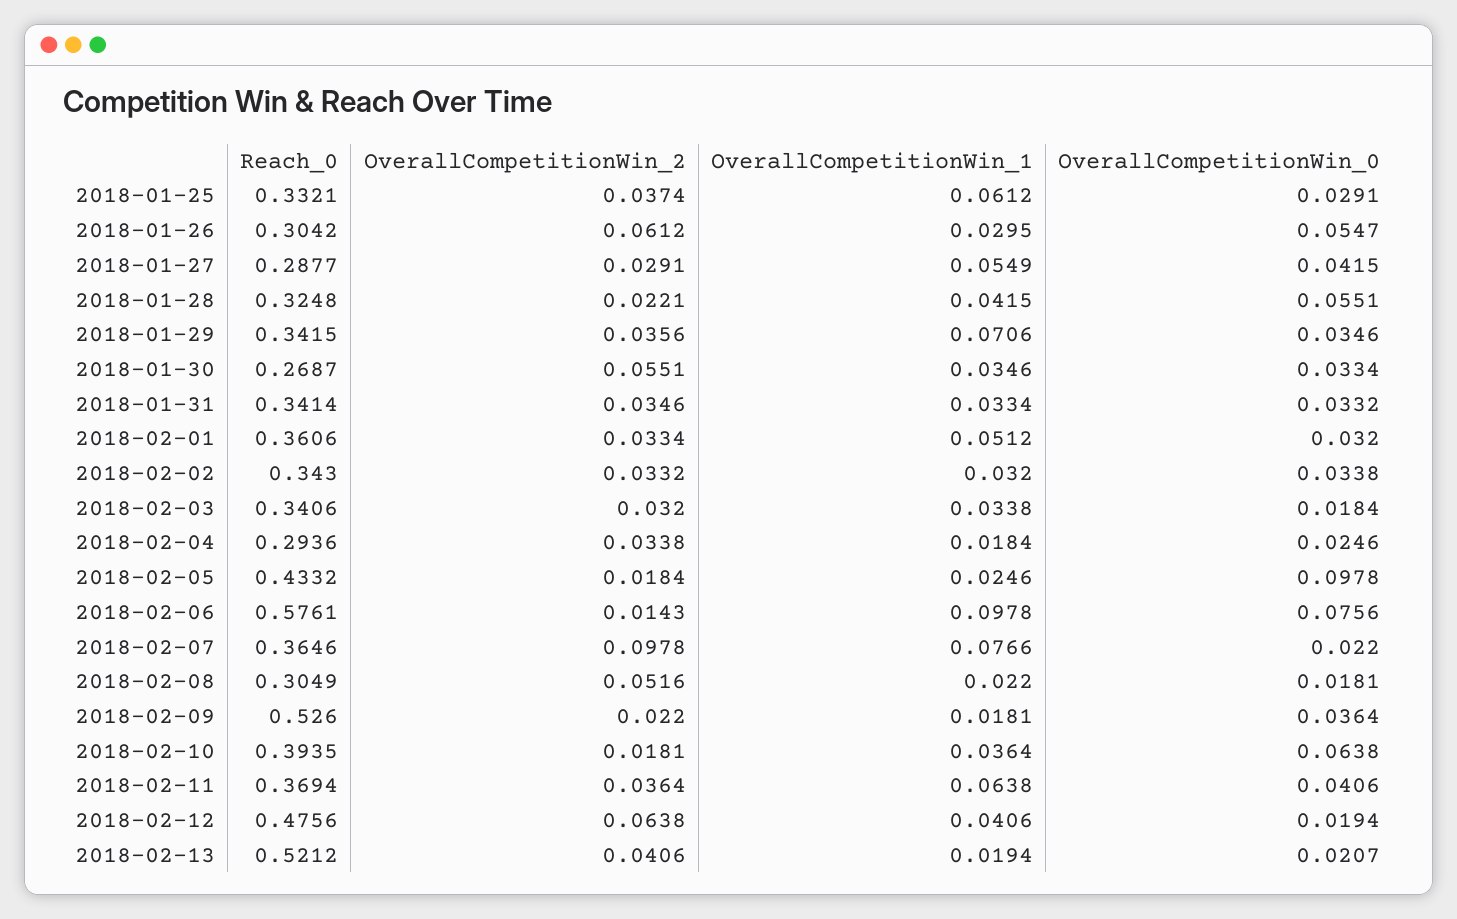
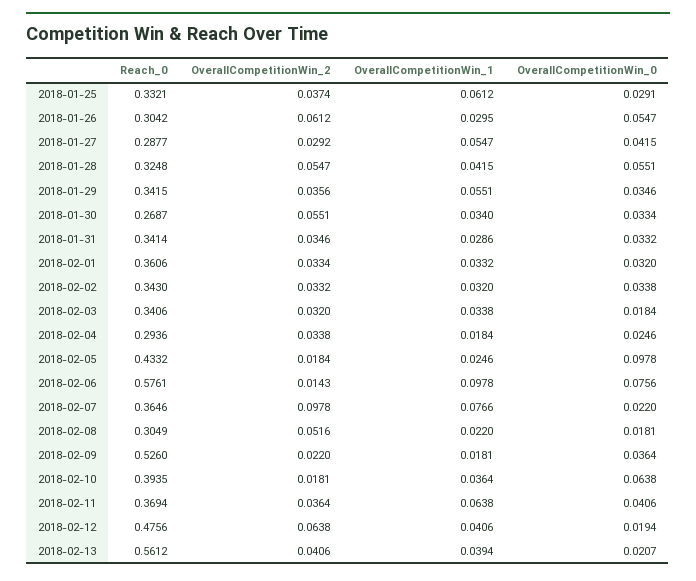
  {
    "Reach_0": {
      "2018-01-25": 0.3321,
      "2018-01-26": 0.3042,
      "2018-01-27": 0.2877,
      "2018-01-28": 0.3248,
      "2018-01-29": 0.3415,
      "2018-01-30": 0.2687,
      "2018-01-31": 0.3414,
      "2018-02-01": 0.3606,
      "2018-02-02": 0.343,
      "2018-02-03": 0.3406,
      "2018-02-04": 0.2936,
      "2018-02-05": 0.4332,
      "2018-02-06": 0.5761,
      "2018-02-07": 0.3646,
      "2018-02-08": 0.3049,
      "2018-02-09": 0.526,
      "2018-02-10": 0.3935,
      "2018-02-11": 0.3694,
      "2018-02-12": 0.4756,
-     "2018-02-13": 0.5212
+     "2018-02-13": 0.5612
    },
    "OverallCompetitionWin_2": {
      "2018-01-25": 0.0374,
      "2018-01-26": 0.0612,
-     "2018-01-27": 0.0291,
+     "2018-01-27": 0.0292,
-     "2018-01-28": 0.0221,
+     "2018-01-28": 0.0547,
      "2018-01-29": 0.0356,
      "2018-01-30": 0.0551,
      "2018-01-31": 0.0346,
      "2018-02-01": 0.0334,
      "2018-02-02": 0.0332,
      "2018-02-03": 0.032,
      "2018-02-04": 0.0338,
      "2018-02-05": 0.0184,
      "2018-02-06": 0.0143,
      "2018-02-07": 0.0978,
      "2018-02-08": 0.0516,
      "2018-02-09": 0.022,
      "2018-02-10": 0.0181,
      "2018-02-11": 0.0364,
      "2018-02-12": 0.0638,
      "2018-02-13": 0.0406
    },
    "OverallCompetitionWin_1": {
      "2018-01-25": 0.0612,
      "2018-01-26": 0.0295,
-     "2018-01-27": 0.0549,
+     "2018-01-27": 0.0547,
      "2018-01-28": 0.0415,
-     "2018-01-29": 0.0706,
+     "2018-01-29": 0.0551,
-     "2018-01-30": 0.0346,
+     "2018-01-30": 0.034,
-     "2018-01-31": 0.0334,
+     "2018-01-31": 0.0286,
-     "2018-02-01": 0.0512,
+     "2018-02-01": 0.0332,
      "2018-02-02": 0.032,
      "2018-02-03": 0.0338,
      "2018-02-04": 0.0184,
      "2018-02-05": 0.0246,
      "2018-02-06": 0.0978,
      "2018-02-07": 0.0766,
      "2018-02-08": 0.022,
      "2018-02-09": 0.0181,
      "2018-02-10": 0.0364,
      "2018-02-11": 0.0638,
      "2018-02-12": 0.0406,
-     "2018-02-13": 0.0194
+     "2018-02-13": 0.0394
    },
    "OverallCompetitionWin_0": {
      "2018-01-25": 0.0291,
      "2018-01-26": 0.0547,
      "2018-01-27": 0.0415,
      "2018-01-28": 0.0551,
      "2018-01-29": 0.0346,
      "2018-01-30": 0.0334,
      "2018-01-31": 0.0332,
      "2018-02-01": 0.032,
      "2018-02-02": 0.0338,
      "2018-02-03": 0.0184,
      "2018-02-04": 0.0246,
      "2018-02-05": 0.0978,
      "2018-02-06": 0.0756,
      "2018-02-07": 0.022,
      "2018-02-08": 0.0181,
      "2018-02-09": 0.0364,
      "2018-02-10": 0.0638,
      "2018-02-11": 0.0406,
      "2018-02-12": 0.0194,
      "2018-02-13": 0.0207
    }
  }

